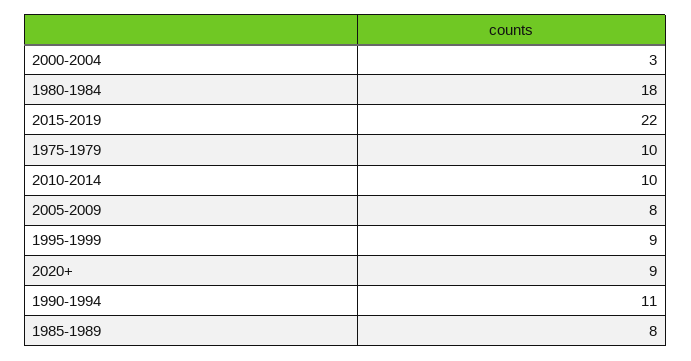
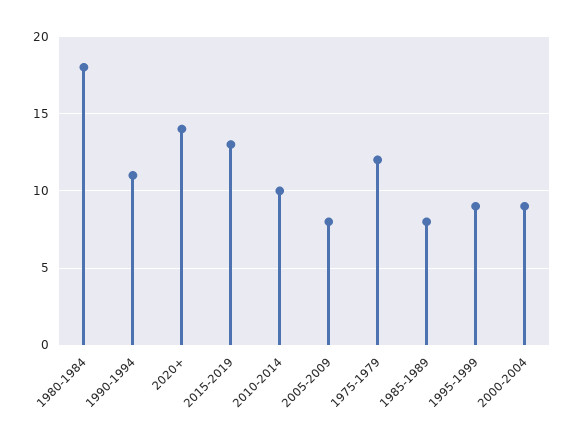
  {
-   "2000-2004": 3,
+   "2000-2004": 9,
    "1980-1984": 18,
-   "2015-2019": 22,
+   "2015-2019": 13,
-   "1975-1979": 10,
+   "1975-1979": 12,
    "2010-2014": 10,
    "2005-2009": 8,
    "1995-1999": 9,
-   "2020+": 9,
+   "2020+": 14,
    "1990-1994": 11,
    "1985-1989": 8
  }

